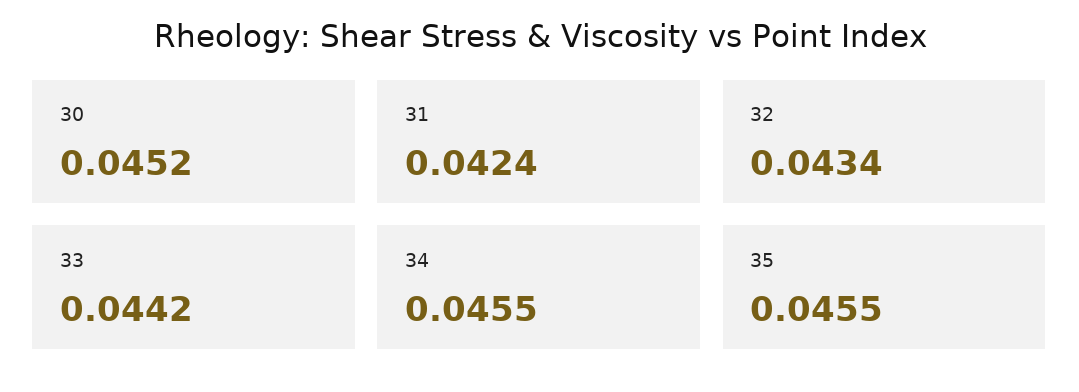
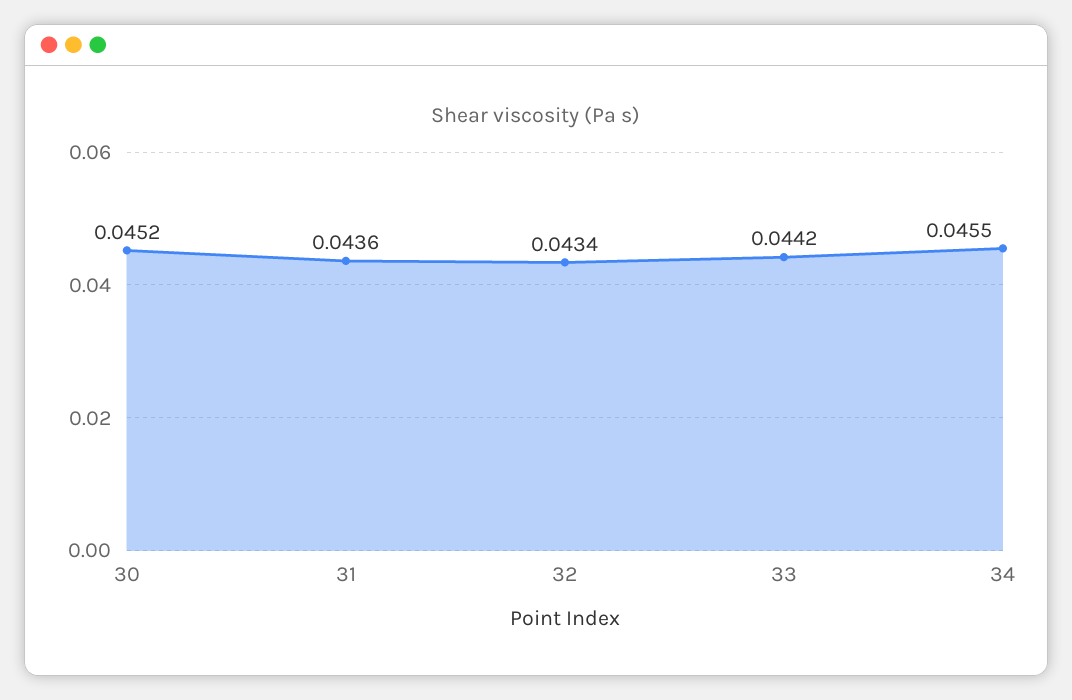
  {
    "30": 0.0452,
-   "31": 0.0424,
+   "31": 0.0436,
    "32": 0.0434,
    "33": 0.0442,
-   "34": 0.0455,
+   "34": 0.0455
-   "35": 0.0455
  }

